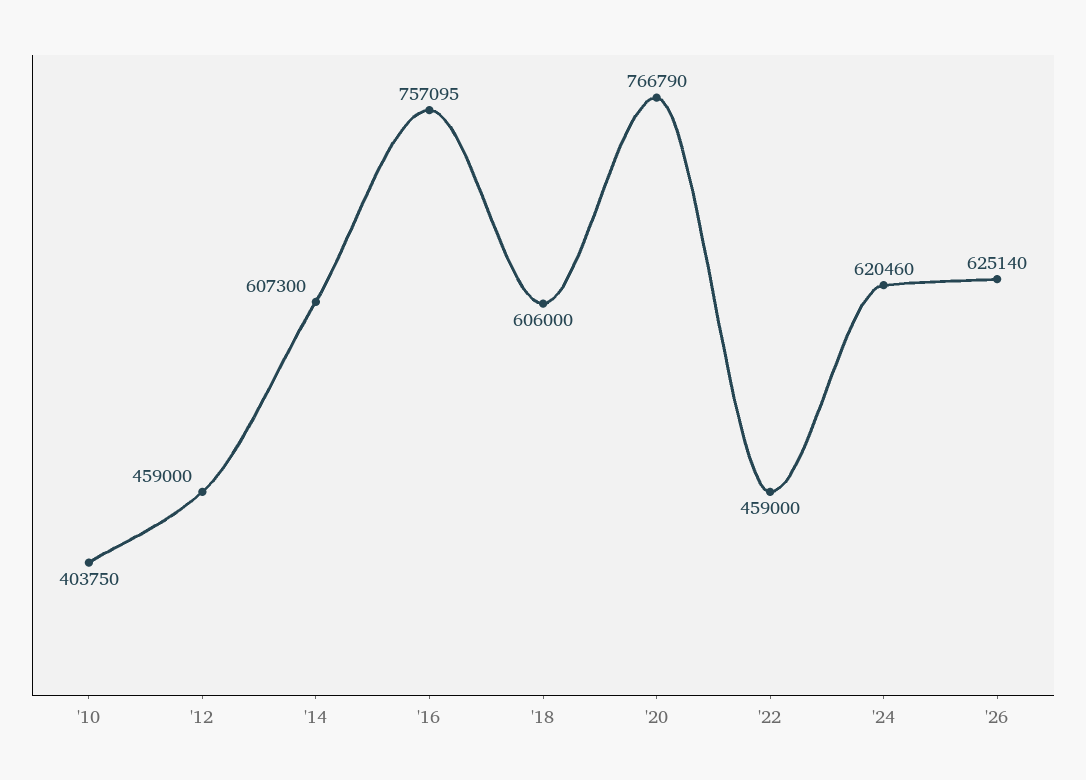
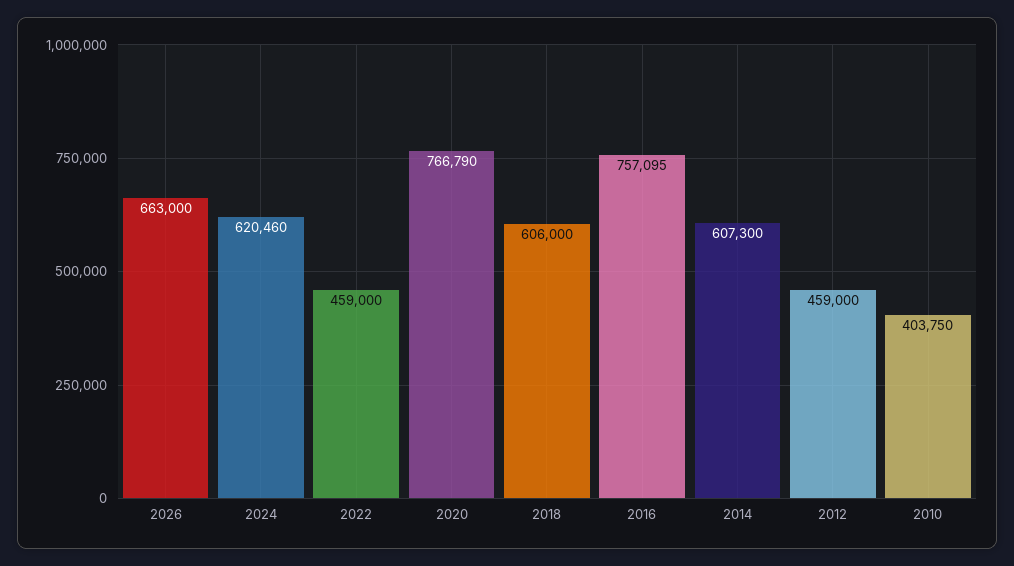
  {
    "'10": 403750,
    "'12": 459000,
    "'14": 607300,
    "'16": 757095,
    "'18": 606000,
    "'20": 766790,
    "'22": 459000,
    "'24": 620460,
-   "'26": 625140
+   "'26": 663000
  }

